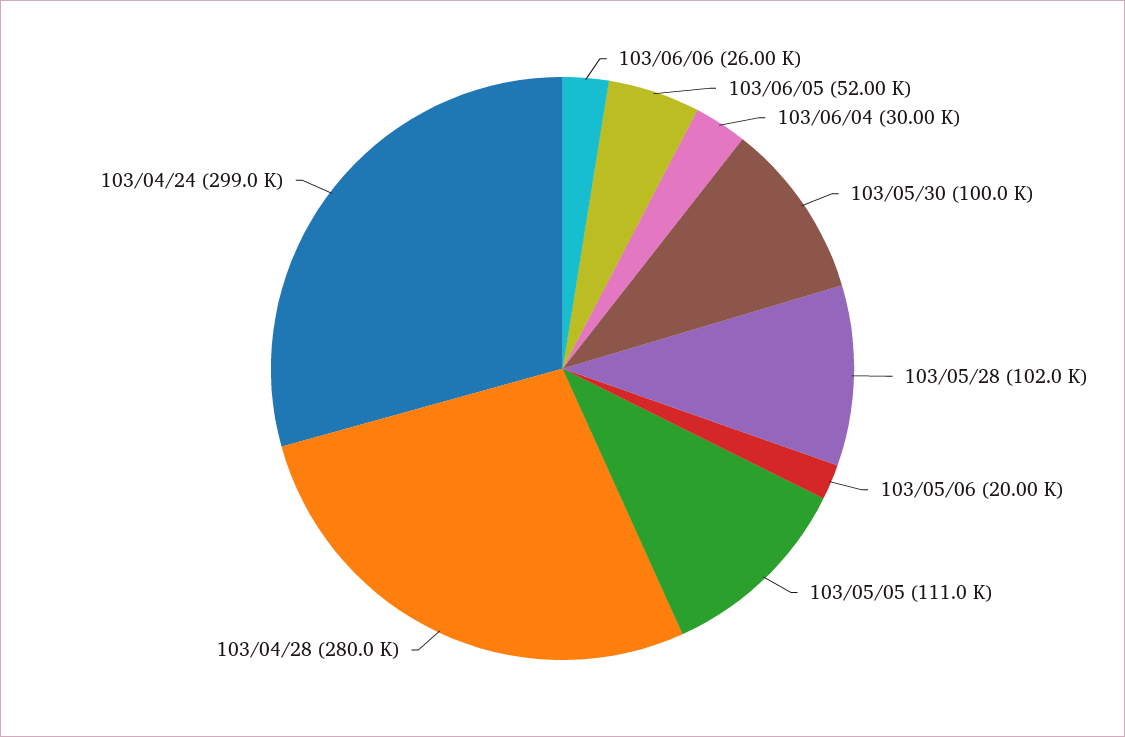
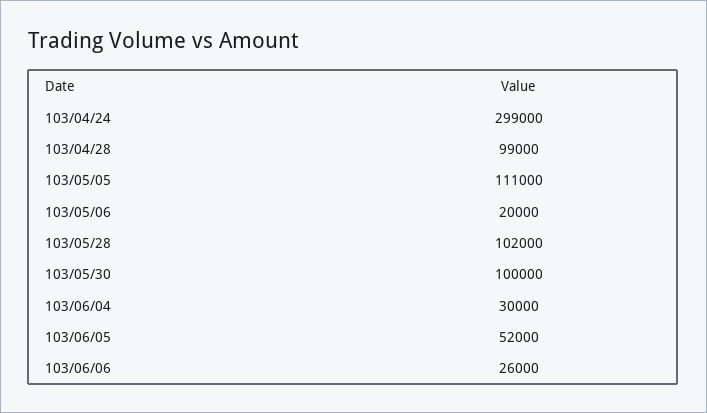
  {
    "103/06/06": 26000,
    "103/06/05": 52000,
    "103/06/04": 30000,
    "103/05/30": 100000,
    "103/05/28": 102000,
    "103/05/06": 20000,
    "103/05/05": 111000,
-   "103/04/28": 280000,
+   "103/04/28": 99000,
    "103/04/24": 299000
  }

